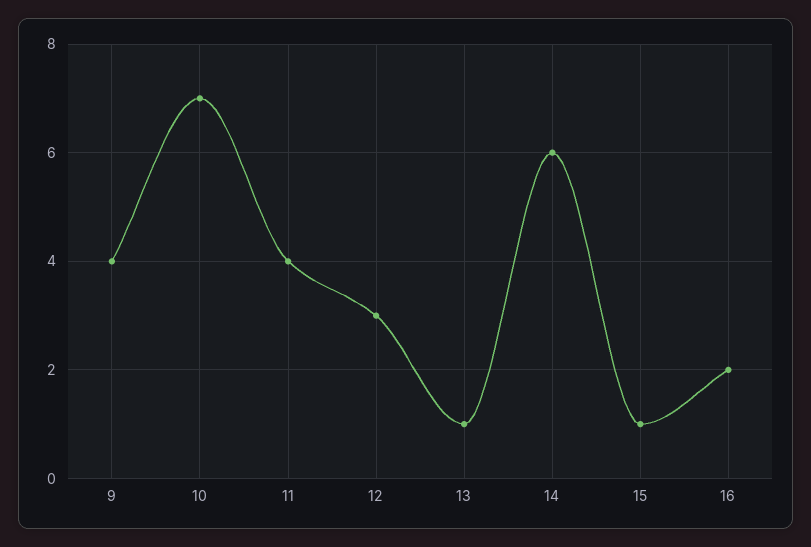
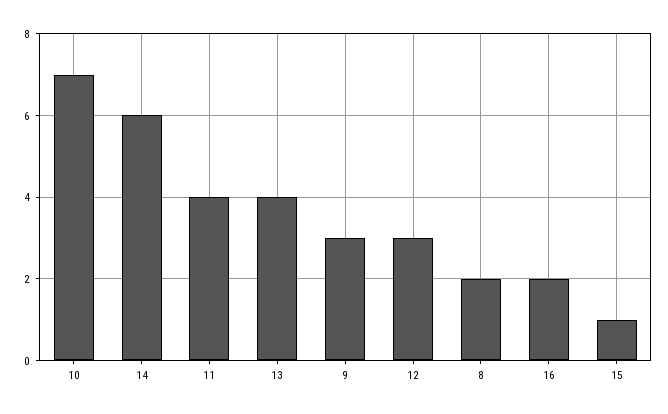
  {
-   "9": 4,
+   "9": 3,
    "10": 7,
    "11": 4,
    "12": 3,
-   "13": 1,
+   "13": 4,
    "14": 6,
    "15": 1,
-   "16": 2
+   "16": 2,
+   "8": 2
  }

